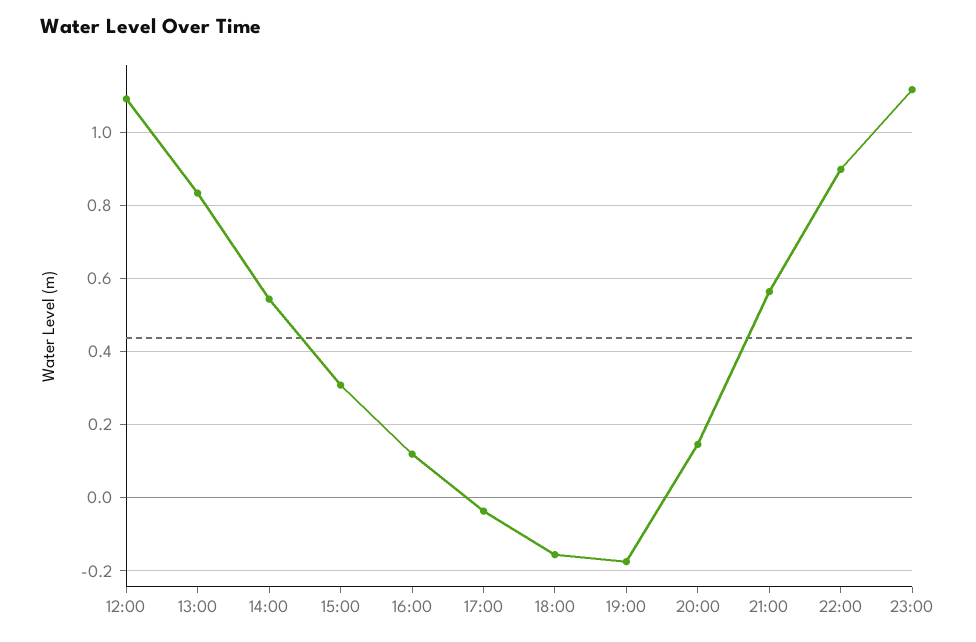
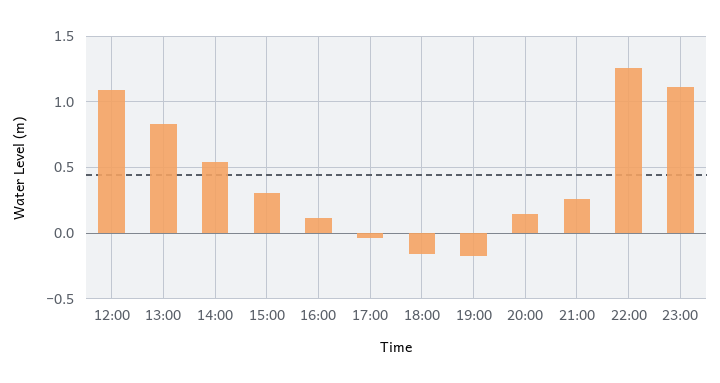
  {
    "12:00": 1.1,
    "13:00": 0.84,
    "14:00": 0.54,
    "15:00": 0.3,
    "16:00": 0.12,
    "17:00": -0.04,
    "18:00": -0.16,
    "19:00": -0.18,
    "20:00": 0.14,
-   "21:00": 0.56,
+   "21:00": 0.25,
-   "22:00": 0.9,
+   "22:00": 1.25,
    "23:00": 1.12
  }

